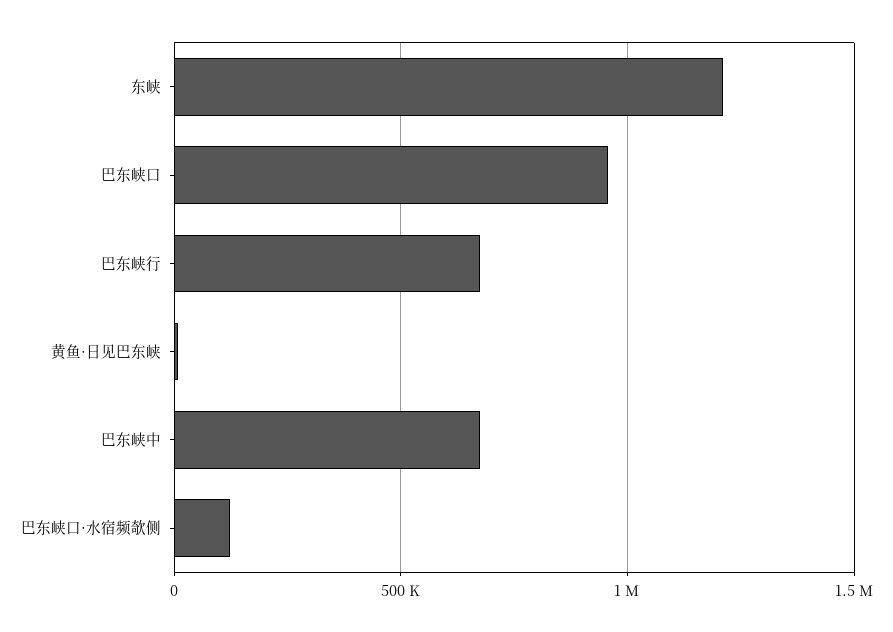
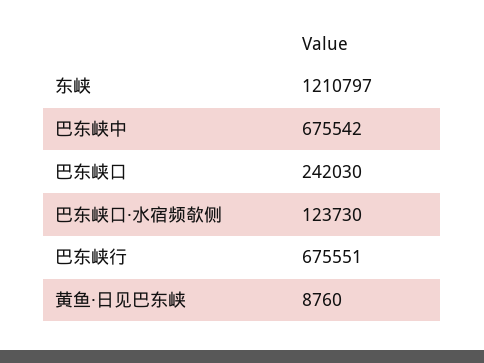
  {
    "东峡": 1210797,
-   "巴东峡口": 950000,
+   "巴东峡口": 242030,
    "巴东峡行": 675551,
    "黄鱼·日见巴东峡": 8760,
    "巴东峡中": 675542,
    "巴东峡口·水宿频欹侧": 123730
  }

